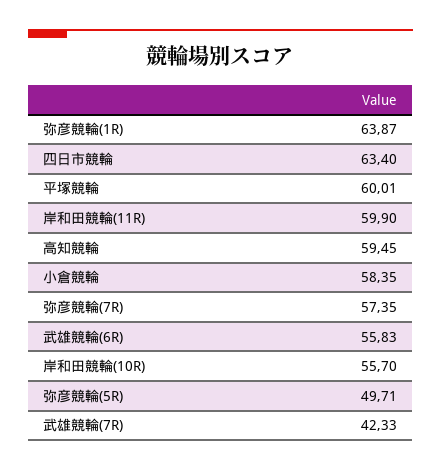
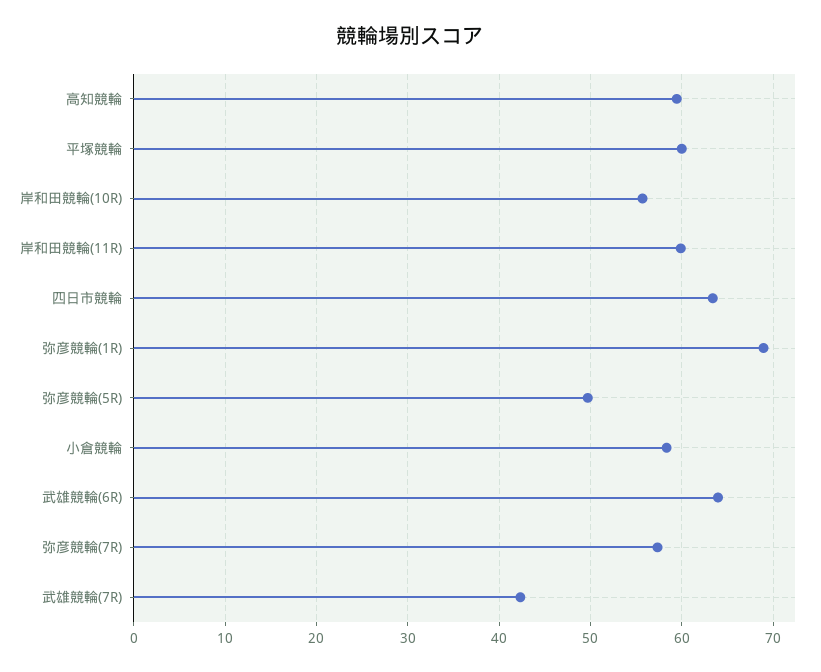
  {
-   "弥彦競輪(1R)": 63.87,
+   "弥彦競輪(1R)": 69,
    "四日市競輪": 63.4,
    "平塚競輪": 60.01,
    "岸和田競輪(11R)": 59.9,
    "高知競輪": 59.45,
    "小倉競輪": 58.35,
    "弥彦競輪(7R)": 57.35,
-   "武雄競輪(6R)": 55.83,
+   "武雄競輪(6R)": 64,
    "岸和田競輪(10R)": 55.7,
    "弥彦競輪(5R)": 49.71,
    "武雄競輪(7R)": 42.33
  }

